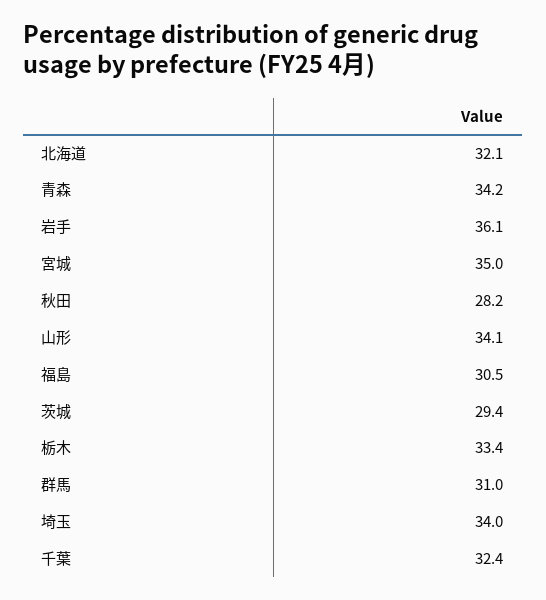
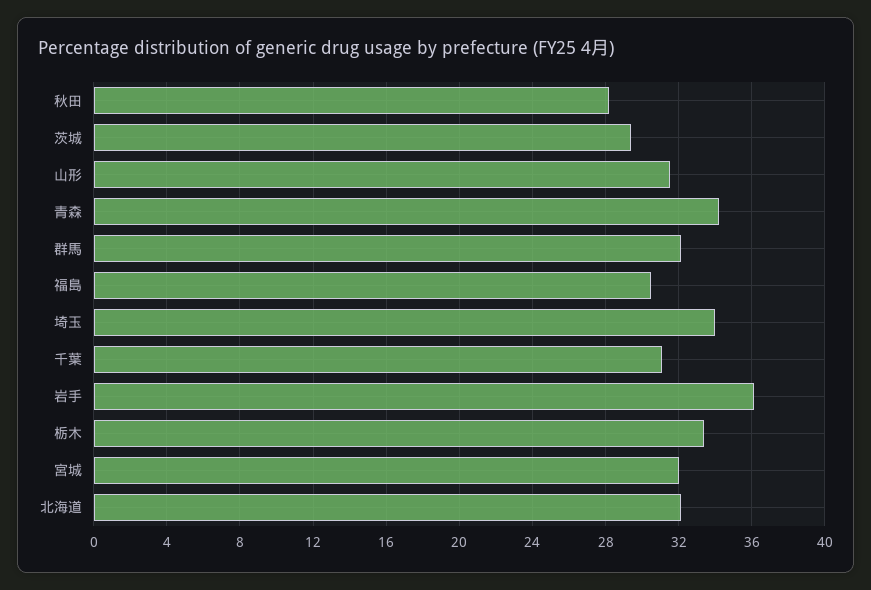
  {
    "北海道": 32.1,
    "青森": 34.2,
    "岩手": 36.1,
-   "宮城": 35,
+   "宮城": 32,
    "秋田": 28.2,
-   "山形": 34.1,
+   "山形": 31.5,
    "福島": 30.5,
    "茨城": 29.4,
    "栃木": 33.4,
-   "群馬": 31,
+   "群馬": 32,
    "埼玉": 34,
-   "千葉": 32.4
+   "千葉": 31
  }

